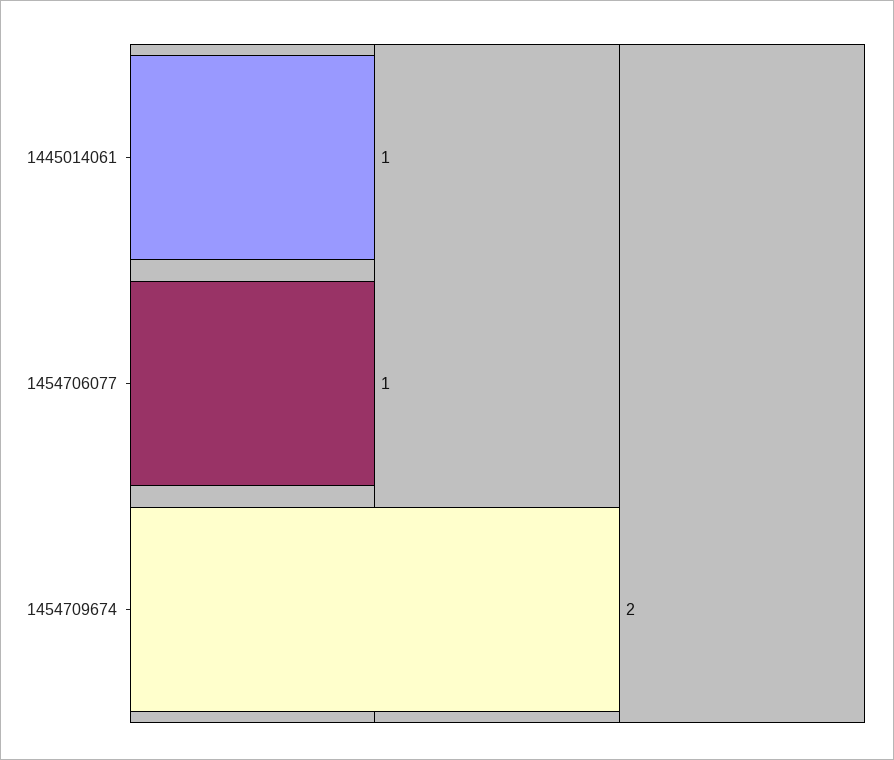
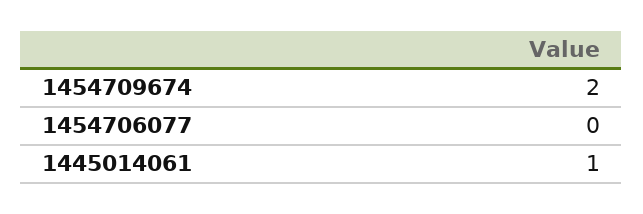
  {
    "1445014061": 1,
-   "1454706077": 1,
+   "1454706077": 0,
    "1454709674": 2
  }

